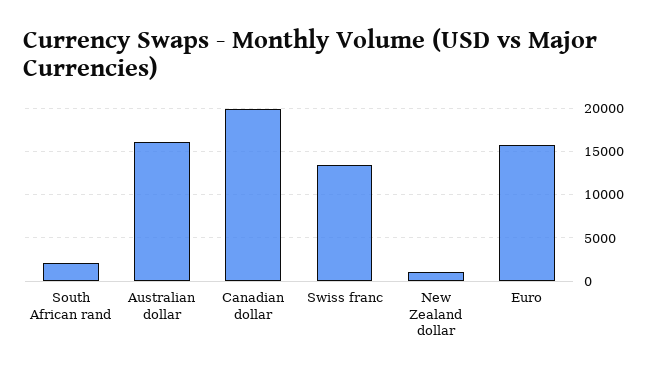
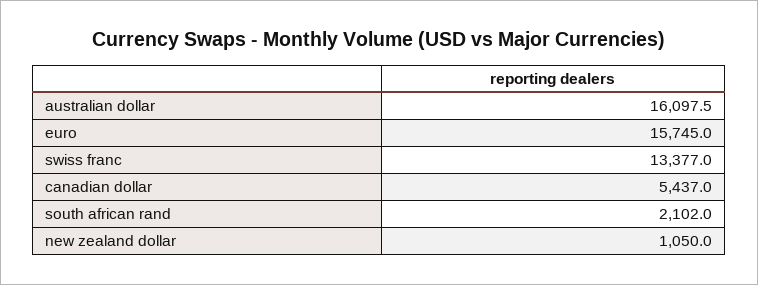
  {
    "South African rand": 2102,
    "Australian dollar": 16097.5,
-   "Canadian dollar": 20000,
+   "Canadian dollar": 5437,
    "Swiss franc": 13377,
    "New Zealand dollar": 1050,
    "Euro": 15745
  }

